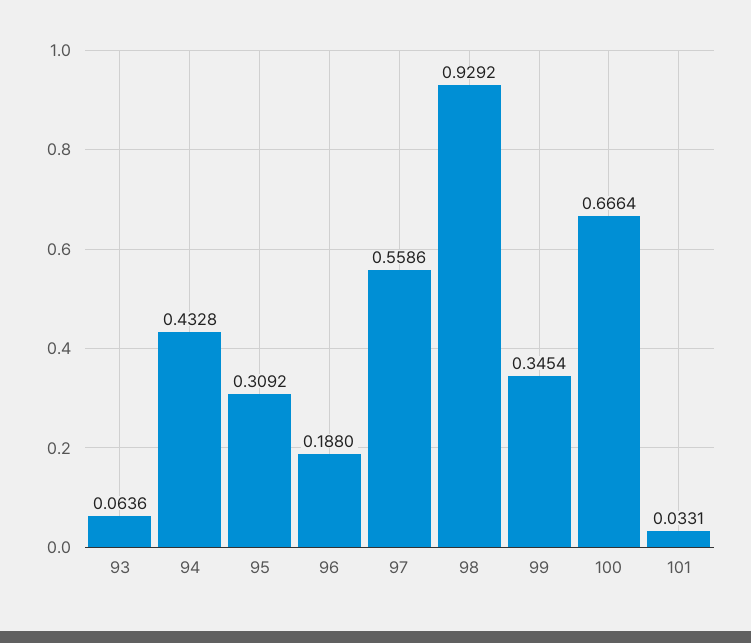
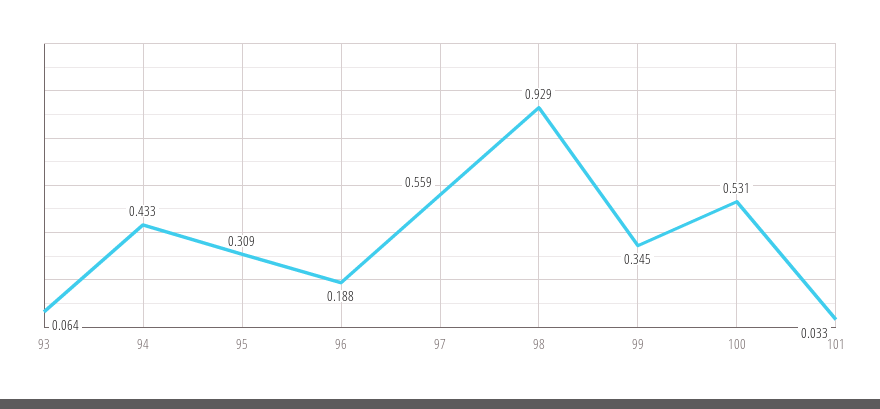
  {
    "93": 0.0636,
    "94": 0.4328,
    "95": 0.3092,
    "96": 0.188,
    "97": 0.5586,
    "98": 0.9292,
    "99": 0.3454,
-   "100": 0.6664,
+   "100": 0.531,
    "101": 0.0331
  }

